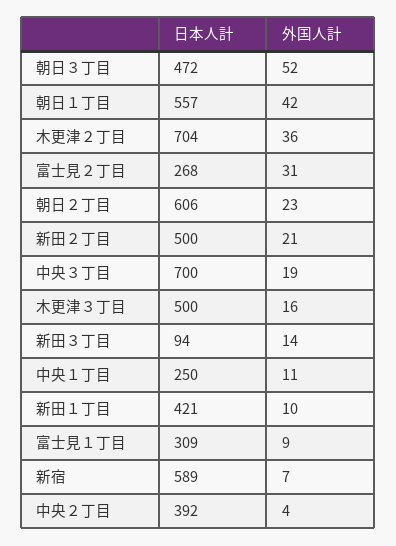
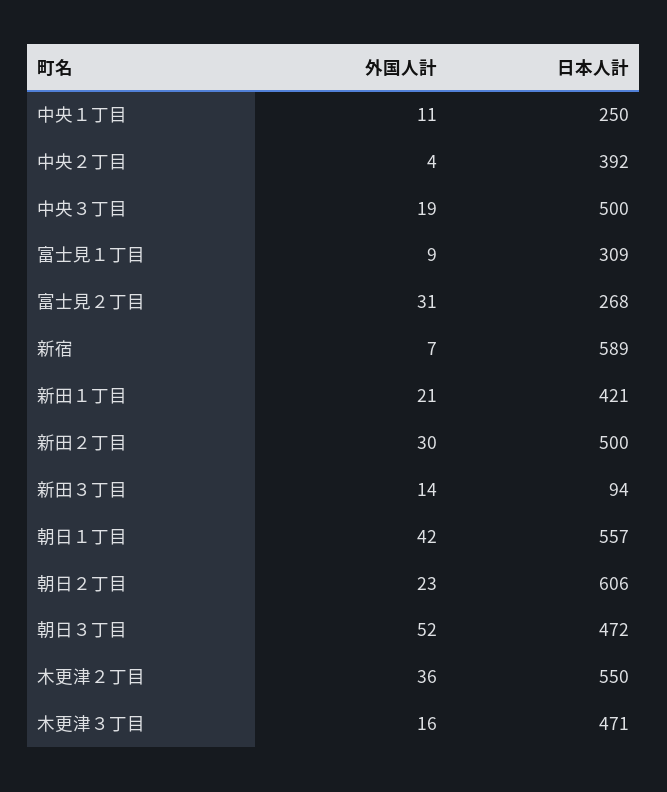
  {
    "日本人計": {
      "朝日３丁目": 472,
      "朝日１丁目": 557,
-     "木更津２丁目": 704,
+     "木更津２丁目": 550,
      "富士見２丁目": 268,
      "朝日２丁目": 606,
      "新田２丁目": 500,
-     "中央３丁目": 700,
+     "中央３丁目": 500,
-     "木更津３丁目": 500,
+     "木更津３丁目": 471,
      "新田３丁目": 94,
      "中央１丁目": 250,
      "新田１丁目": 421,
      "富士見１丁目": 309,
      "新宿": 589,
      "中央２丁目": 392
    },
    "外国人計": {
      "朝日３丁目": 52,
      "朝日１丁目": 42,
      "木更津２丁目": 36,
      "富士見２丁目": 31,
      "朝日２丁目": 23,
-     "新田２丁目": 21,
+     "新田２丁目": 30,
      "中央３丁目": 19,
      "木更津３丁目": 16,
      "新田３丁目": 14,
      "中央１丁目": 11,
-     "新田１丁目": 10,
+     "新田１丁目": 21,
      "富士見１丁目": 9,
      "新宿": 7,
      "中央２丁目": 4
    }
  }

